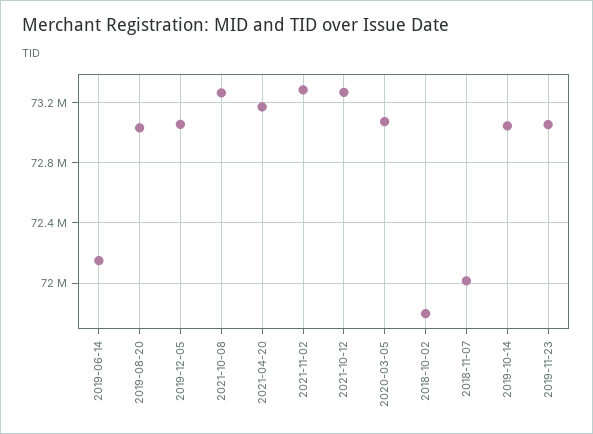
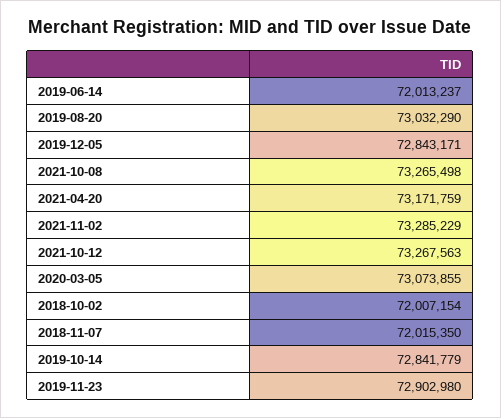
  {
-   "2019-06-14": 72150000,
+   "2019-06-14": 72013237,
    "2019-08-20": 73032290,
-   "2019-12-05": 73050000,
+   "2019-12-05": 72843171,
    "2021-10-08": 73265498,
    "2021-04-20": 73171759,
    "2021-11-02": 73285229,
    "2021-10-12": 73267563,
    "2020-03-05": 73073855,
-   "2018-10-02": 71800000,
+   "2018-10-02": 72007154,
    "2018-11-07": 72015350,
-   "2019-10-14": 73050000,
+   "2019-10-14": 72841779,
-   "2019-11-23": 73050000
+   "2019-11-23": 72902980
  }

